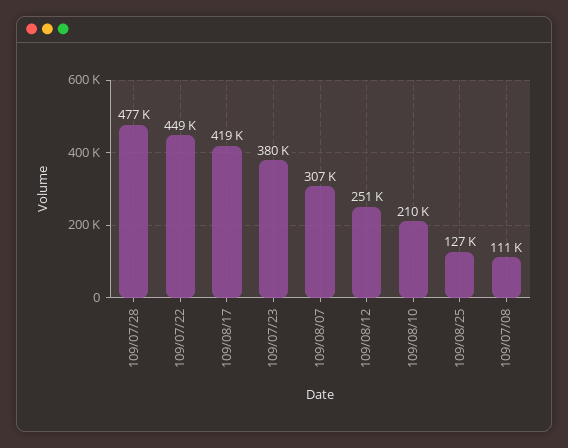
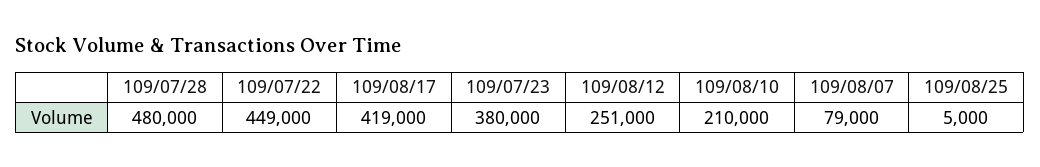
  {
-   "109/07/28": 477000,
+   "109/07/28": 480000,
    "109/07/22": 449000,
    "109/08/17": 419000,
    "109/07/23": 380000,
-   "109/08/07": 307000,
+   "109/08/07": 79000,
    "109/08/12": 251000,
    "109/08/10": 210000,
-   "109/08/25": 127000,
+   "109/08/25": 5000
-   "109/07/08": 111000
  }

